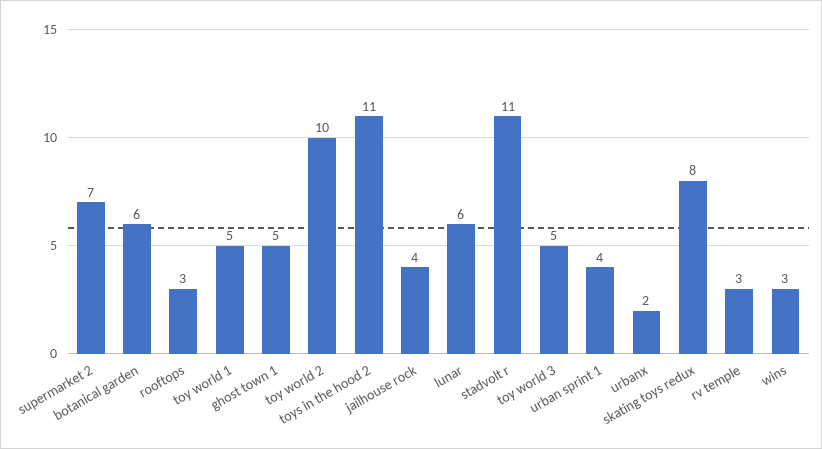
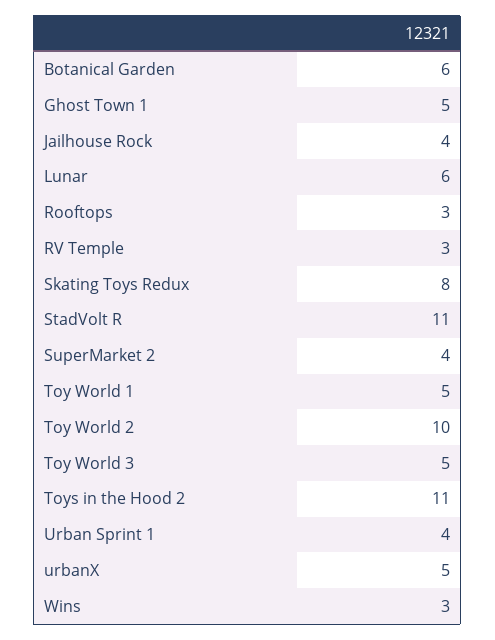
  {
-   "supermarket 2": 7,
+   "supermarket 2": 4,
    "botanical garden": 6,
    "rooftops": 3,
    "toy world 1": 5,
    "ghost town 1": 5,
    "toy world 2": 10,
    "toys in the hood 2": 11,
    "jailhouse rock": 4,
    "lunar": 6,
    "stadvolt r": 11,
    "toy world 3": 5,
    "urban sprint 1": 4,
-   "urbanx": 2,
+   "urbanx": 5,
    "skating toys redux": 8,
    "rv temple": 3,
    "wins": 3
  }

